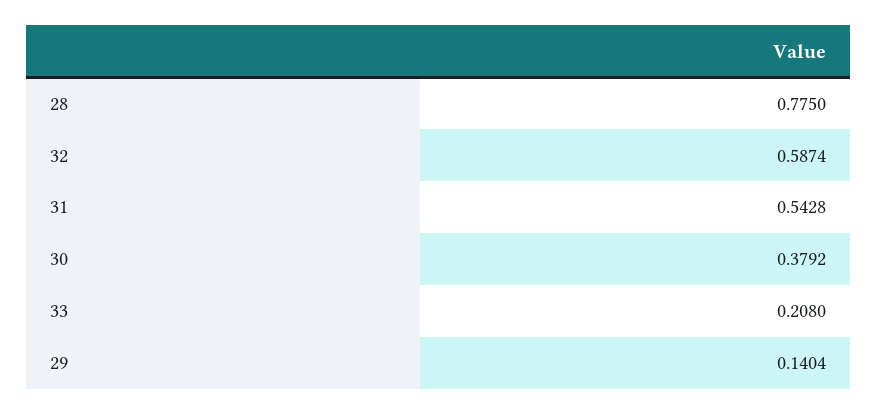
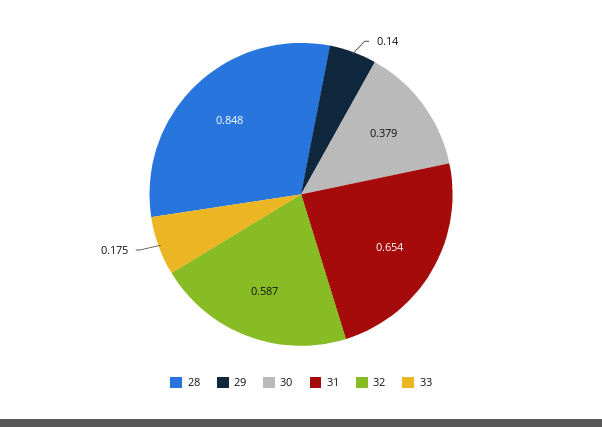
  {
-   "28": 0.775,
+   "28": 0.848,
    "32": 0.5874,
-   "31": 0.5428,
+   "31": 0.654,
    "30": 0.3792,
-   "33": 0.208,
+   "33": 0.175,
    "29": 0.1404
  }

